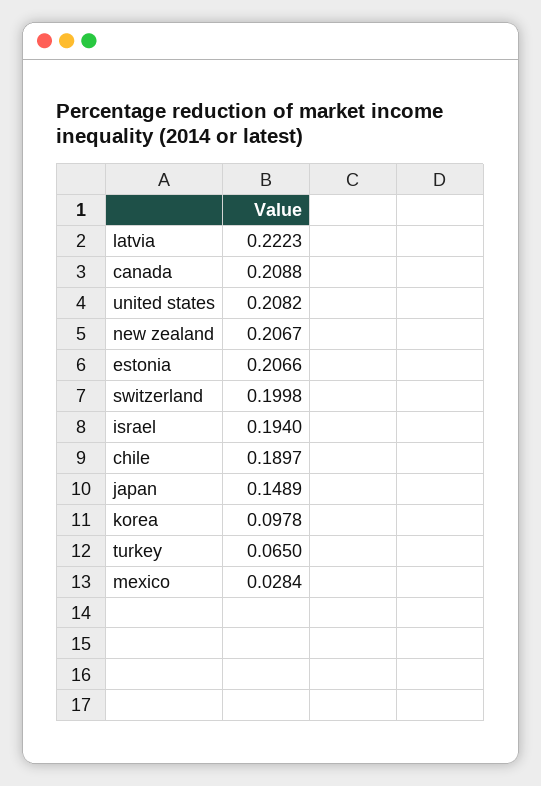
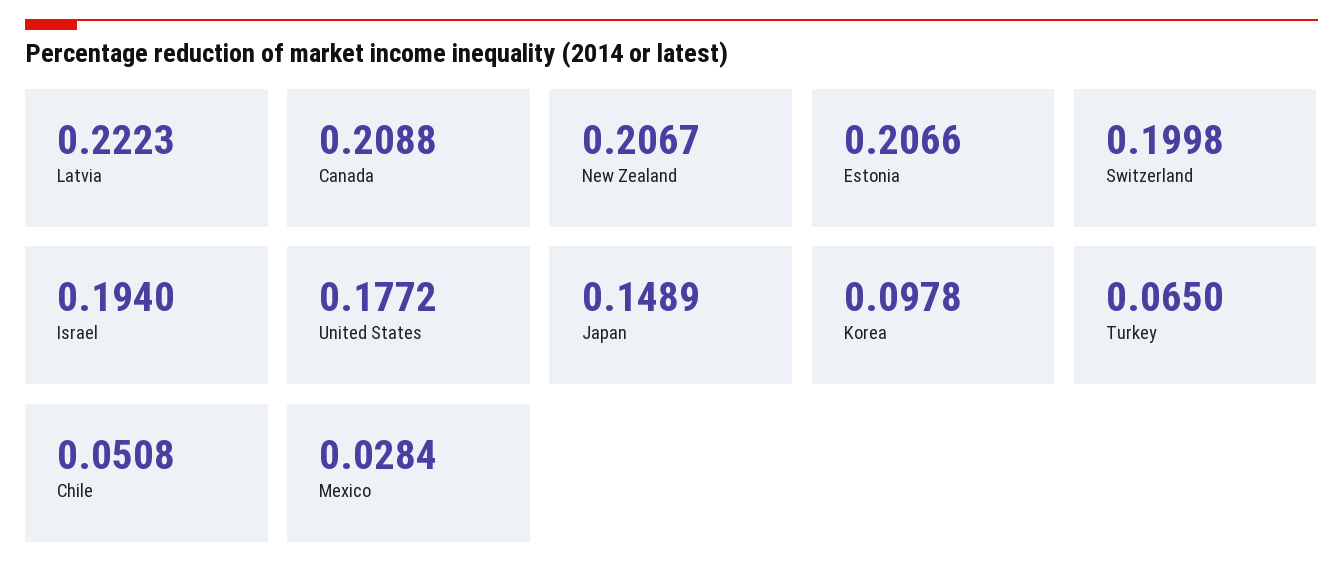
  {
    "latvia": 0.2223,
    "canada": 0.2088,
-   "united states": 0.2082,
+   "united states": 0.1772,
    "new zealand": 0.2067,
    "estonia": 0.2066,
    "switzerland": 0.1998,
    "israel": 0.194,
-   "chile": 0.1897,
+   "chile": 0.0508,
    "japan": 0.1489,
    "korea": 0.0978,
    "turkey": 0.065,
    "mexico": 0.0284
  }

